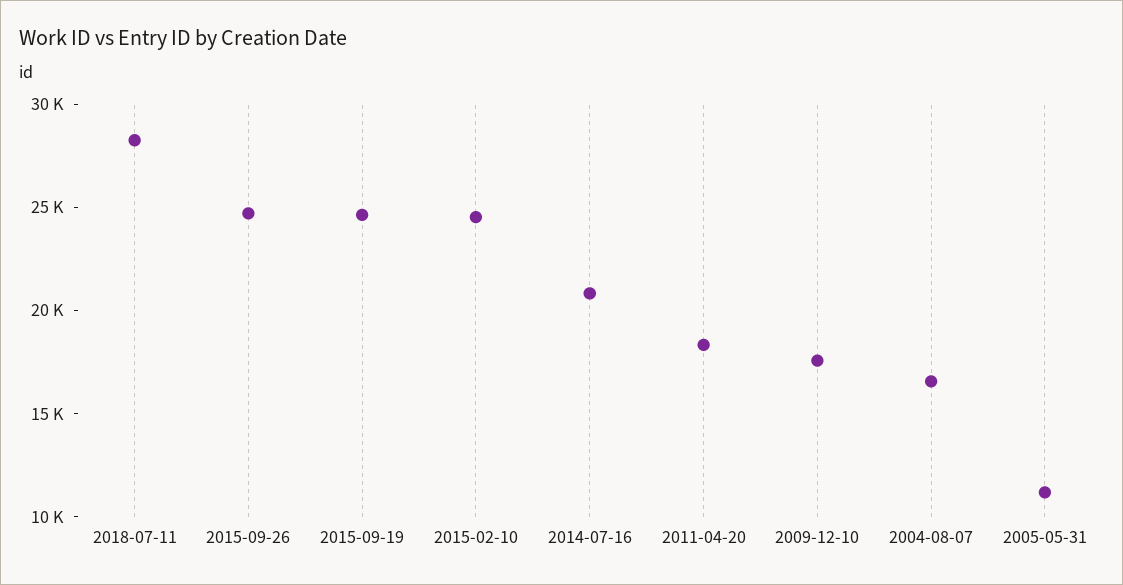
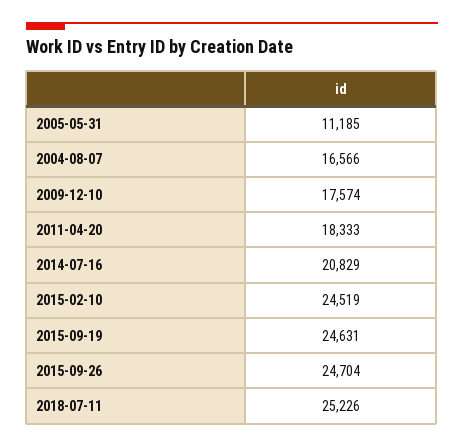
  {
-   "2018-07-11": 28000,
+   "2018-07-11": 25226,
    "2015-09-26": 24704,
    "2015-09-19": 24631,
    "2015-02-10": 24519,
    "2014-07-16": 20829,
    "2011-04-20": 18333,
    "2009-12-10": 17574,
    "2004-08-07": 16566,
    "2005-05-31": 11185
  }

